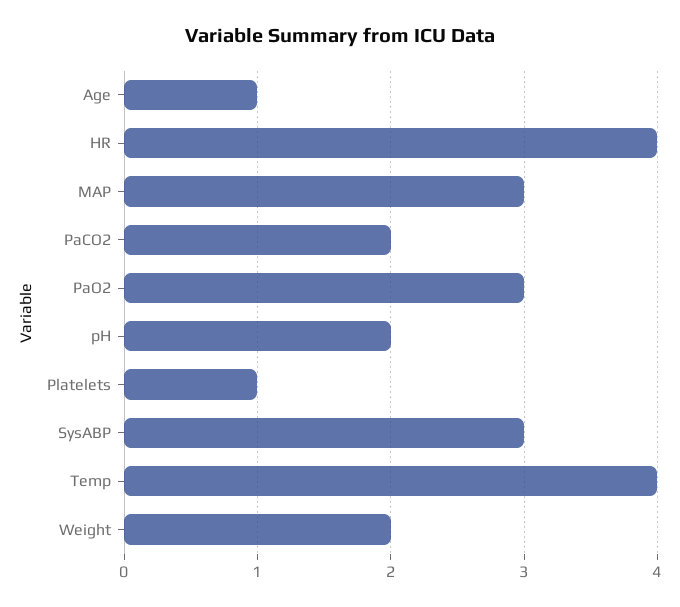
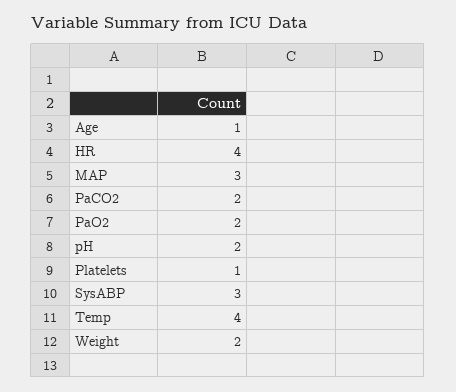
  {
    "Age": 1,
    "HR": 4,
    "MAP": 3,
    "PaCO2": 2,
-   "PaO2": 3,
+   "PaO2": 2,
    "pH": 2,
    "Platelets": 1,
    "SysABP": 3,
    "Temp": 4,
    "Weight": 2
  }

